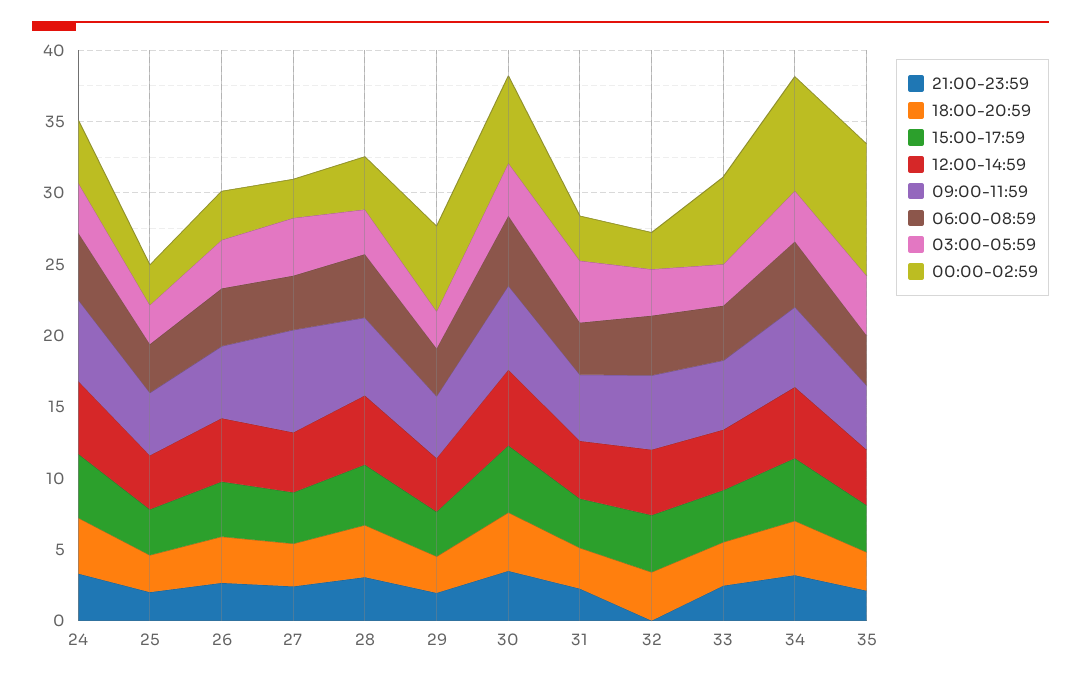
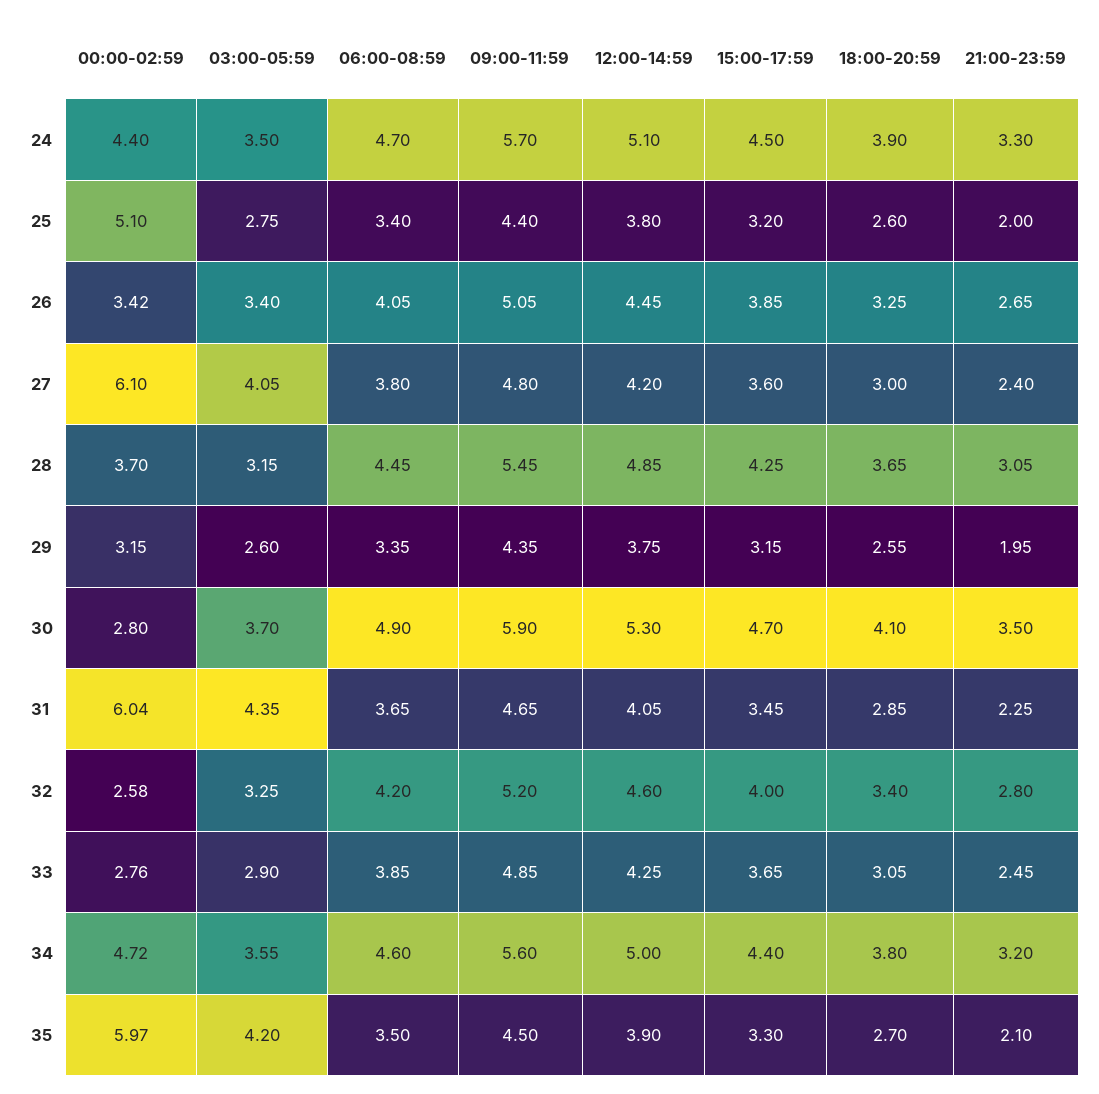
  {
    "21:00-23:59": {
      "24": 3.3,
      "25": 2,
      "26": 2.65,
      "27": 2.4,
      "28": 3.05,
      "29": 1.95,
      "30": 3.5,
      "31": 2.25,
-     "32": 0,
+     "32": 2.8,
      "33": 2.45,
      "34": 3.2,
      "35": 2.1
    },
    "18:00-20:59": {
      "24": 3.9,
      "25": 2.6,
      "26": 3.25,
      "27": 3,
      "28": 3.65,
      "29": 2.55,
      "30": 4.1,
      "31": 2.85,
      "32": 3.4,
      "33": 3.05,
      "34": 3.8,
      "35": 2.7
    },
    "15:00-17:59": {
      "24": 4.5,
      "25": 3.2,
      "26": 3.85,
      "27": 3.6,
      "28": 4.25,
      "29": 3.15,
      "30": 4.7,
      "31": 3.45,
      "32": 4,
      "33": 3.65,
      "34": 4.4,
      "35": 3.3
    },
    "12:00-14:59": {
      "24": 5.1,
      "25": 3.8,
      "26": 4.45,
      "27": 4.2,
      "28": 4.85,
      "29": 3.75,
      "30": 5.3,
      "31": 4.05,
      "32": 4.6,
      "33": 4.25,
      "34": 5,
      "35": 3.9
    },
    "09:00-11:59": {
      "24": 5.7,
      "25": 4.4,
      "26": 5.05,
-     "27": 7,
+     "27": 4.8,
      "28": 5.45,
      "29": 4.35,
      "30": 5.9,
      "31": 4.65,
      "32": 5.2,
      "33": 4.85,
      "34": 5.6,
      "35": 4.5
    },
    "06:00-08:59": {
      "24": 4.7,
      "25": 3.4,
      "26": 4.05,
      "27": 3.8,
      "28": 4.45,
      "29": 3.35,
      "30": 4.9,
      "31": 3.65,
      "32": 4.2,
      "33": 3.85,
      "34": 4.6,
      "35": 3.5
    },
    "03:00-05:59": {
      "24": 3.5,
      "25": 2.75,
      "26": 3.4,
      "27": 4.05,
      "28": 3.15,
      "29": 2.6,
      "30": 3.7,
      "31": 4.35,
      "32": 3.25,
      "33": 2.9,
      "34": 3.55,
      "35": 4.2
    },
    "00:00-02:59": {
      "24": 4.4,
-     "25": 3,
+     "25": 5.1,
      "26": 3.42,
-     "27": 3,
+     "27": 6.1,
      "28": 3.7,
-     "29": 6,
+     "29": 3.15,
-     "30": 6,
+     "30": 2.8,
-     "31": 3,
+     "31": 6.04,
      "32": 2.58,
-     "33": 6,
+     "33": 2.76,
-     "34": 8,
+     "34": 4.72,
-     "35": 9
+     "35": 5.97
    }
  }

